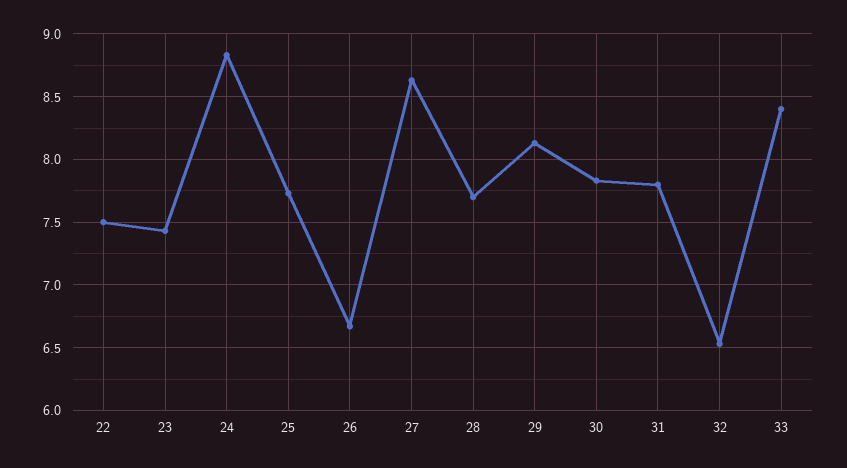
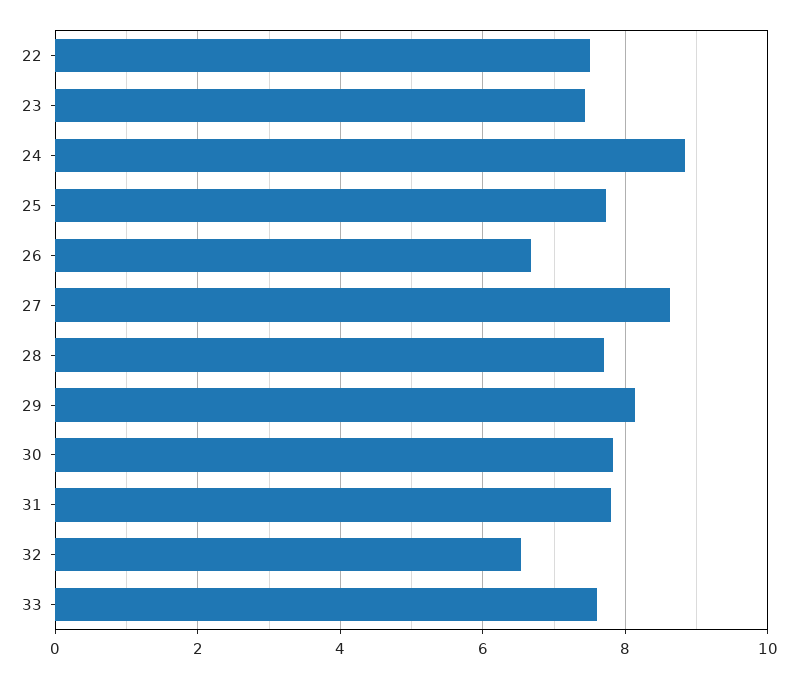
  {
    "22": 7.5,
    "23": 7.45,
    "24": 8.85,
    "25": 7.75,
    "26": 6.65,
    "27": 8.65,
    "28": 7.7,
    "29": 8.15,
    "30": 7.85,
    "31": 7.8,
    "32": 6.55,
-   "33": 8.4
+   "33": 7.6
  }

